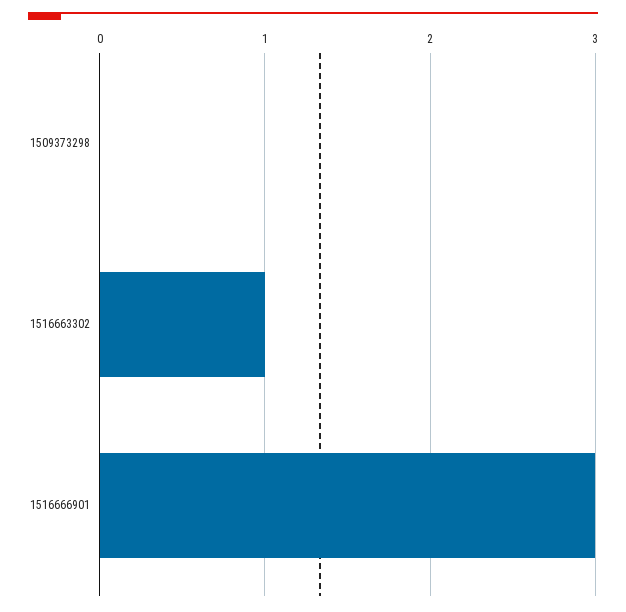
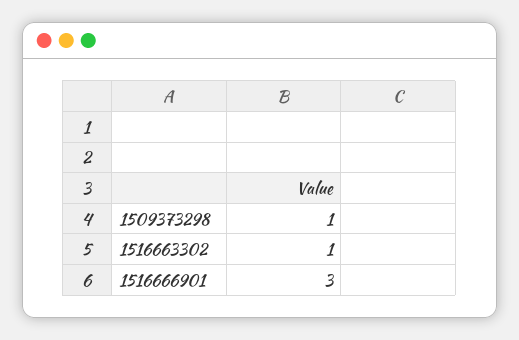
  {
-   "1509373298": 0,
+   "1509373298": 1,
    "1516663302": 1,
    "1516666901": 3
  }

